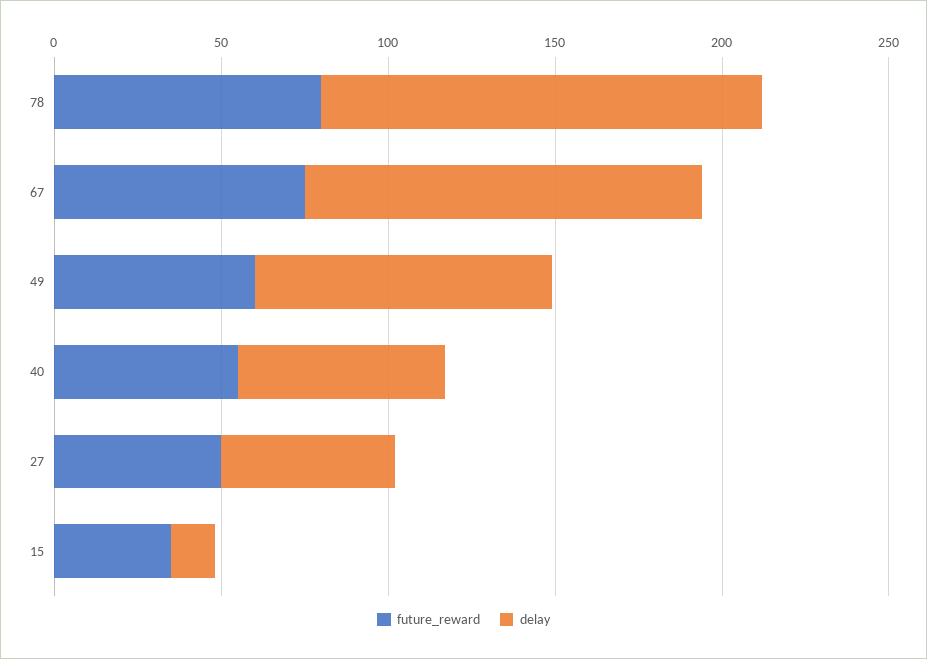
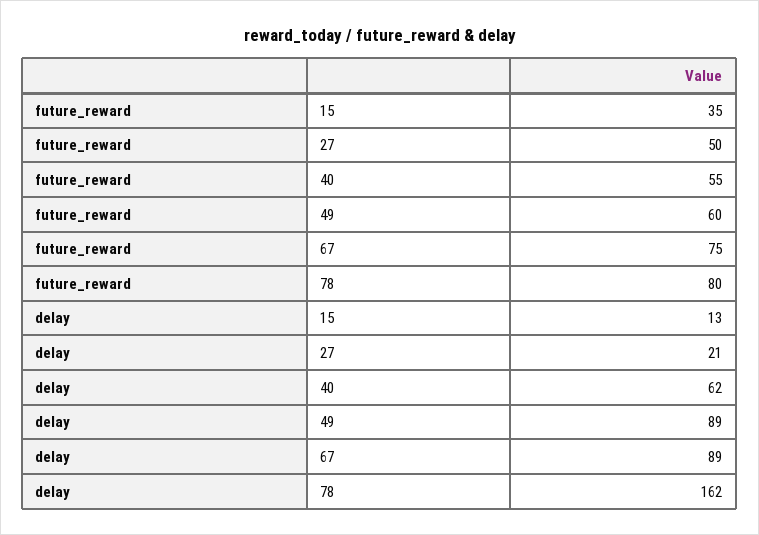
  {
    "future_reward": {
      "78": 80,
      "67": 75,
      "49": 60,
      "40": 55,
      "27": 50,
      "15": 35
    },
    "delay": {
-     "78": 130,
+     "78": 162,
-     "67": 120,
+     "67": 89,
      "49": 89,
      "40": 62,
-     "27": 50,
+     "27": 21,
      "15": 13
    }
  }

